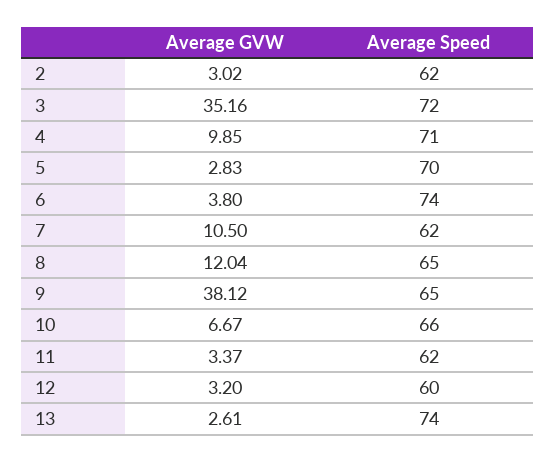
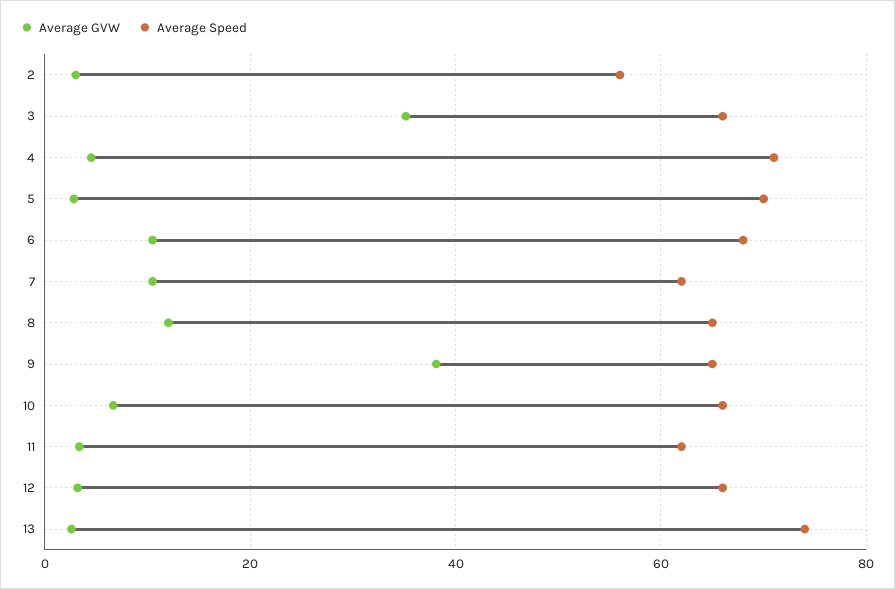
  {
    "Average GVW": {
      "2": 3.02,
      "3": 35.16,
-     "4": 9.85,
+     "4": 4,
      "5": 2.83,
-     "6": 3.8,
+     "6": 10,
      "7": 10.5,
      "8": 12.04,
      "9": 38.12,
      "10": 6.67,
      "11": 3.37,
      "12": 3.2,
      "13": 2.61
    },
    "Average Speed": {
-     "2": 62,
+     "2": 56,
-     "3": 72,
+     "3": 66,
      "4": 71,
      "5": 70,
-     "6": 74,
+     "6": 68,
      "7": 62,
      "8": 65,
      "9": 65,
      "10": 66,
      "11": 62,
-     "12": 60,
+     "12": 66,
      "13": 74
    }
  }

